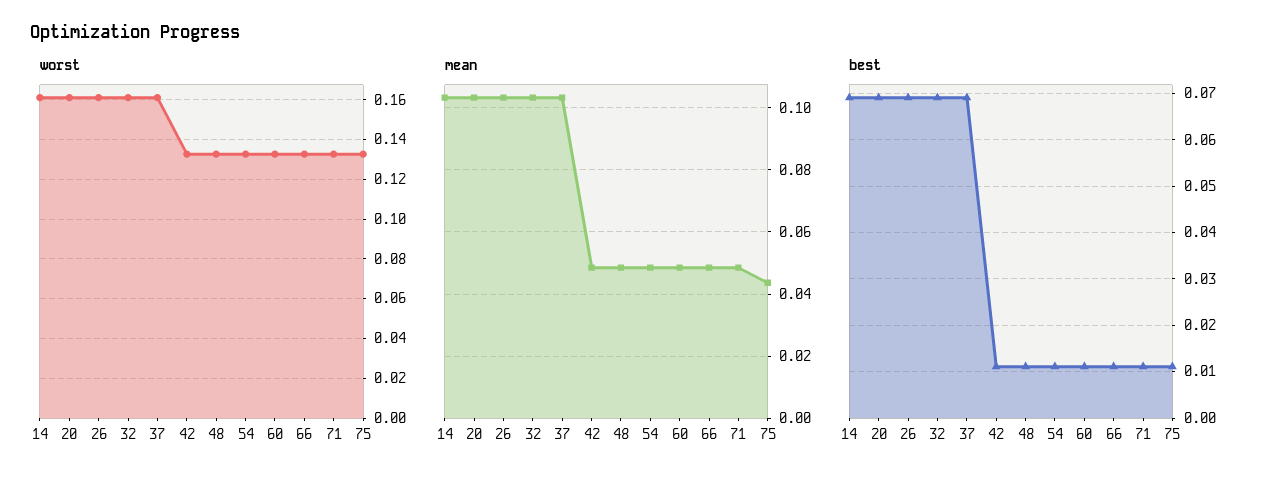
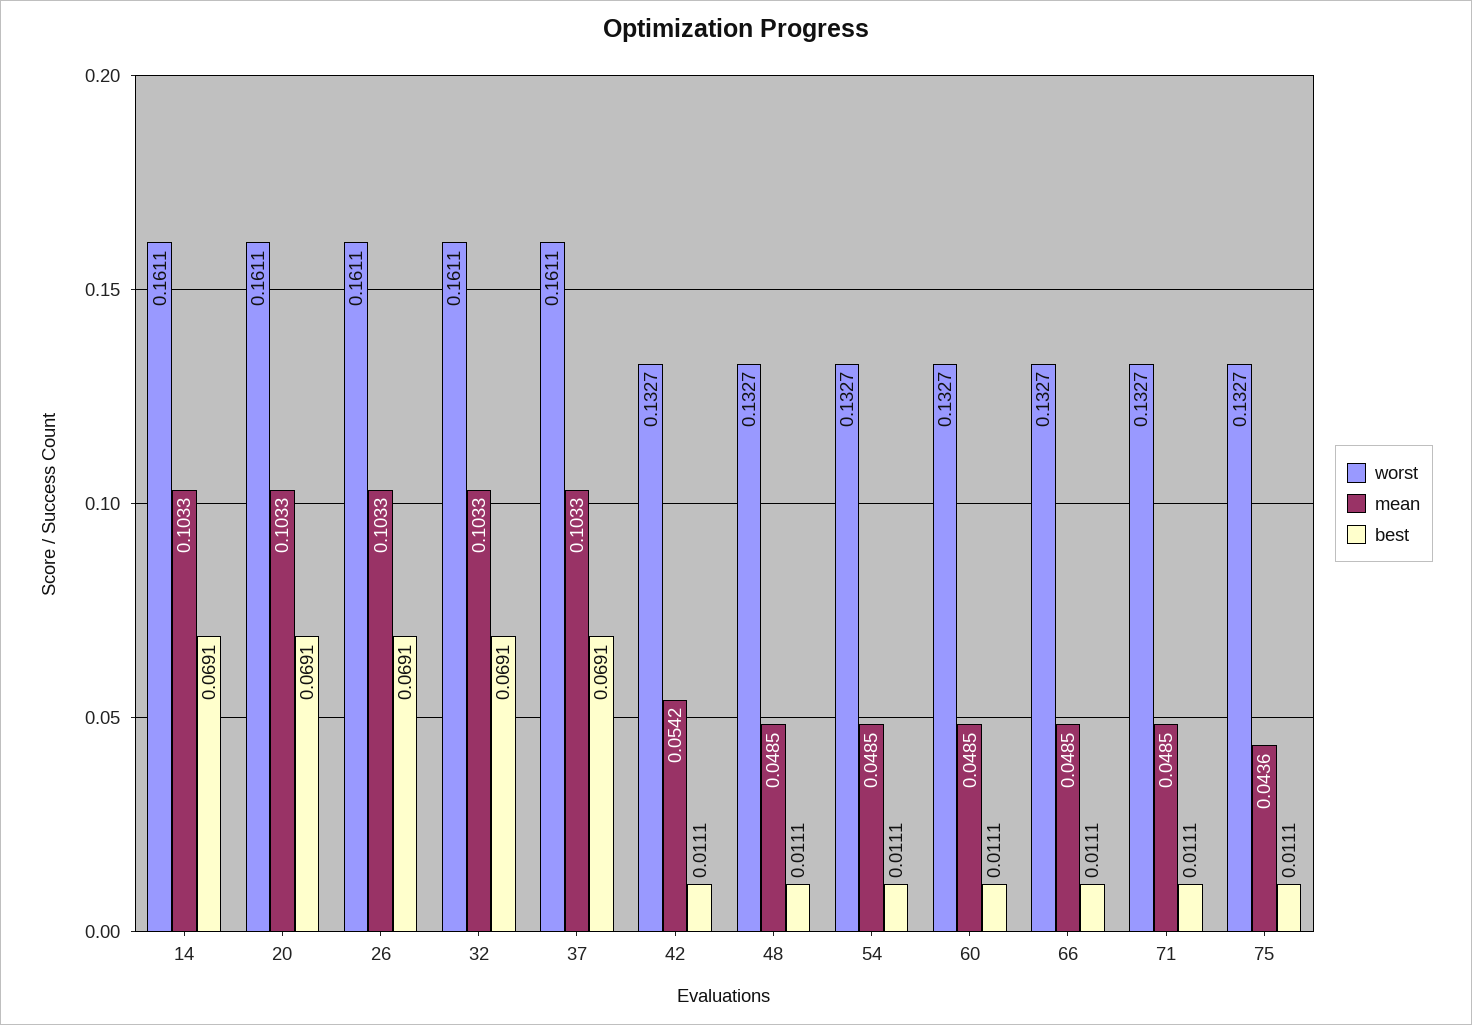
  {
    "worst": {
      "14": 0.1611,
      "20": 0.1611,
      "26": 0.1611,
      "32": 0.1611,
      "37": 0.1611,
      "42": 0.1327,
      "48": 0.1327,
      "54": 0.1327,
      "60": 0.1327,
      "66": 0.1327,
      "71": 0.1327,
      "75": 0.1327
    },
    "mean": {
      "14": 0.1033,
      "20": 0.1033,
      "26": 0.1033,
      "32": 0.1033,
      "37": 0.1033,
-     "42": 0.048,
+     "42": 0.0542,
      "48": 0.0485,
      "54": 0.0485,
      "60": 0.0485,
      "66": 0.0485,
      "71": 0.0485,
      "75": 0.0436
    },
    "best": {
      "14": 0.0691,
      "20": 0.0691,
      "26": 0.0691,
      "32": 0.0691,
      "37": 0.0691,
      "42": 0.0111,
      "48": 0.0111,
      "54": 0.0111,
      "60": 0.0111,
      "66": 0.0111,
      "71": 0.0111,
      "75": 0.0111
    }
  }

